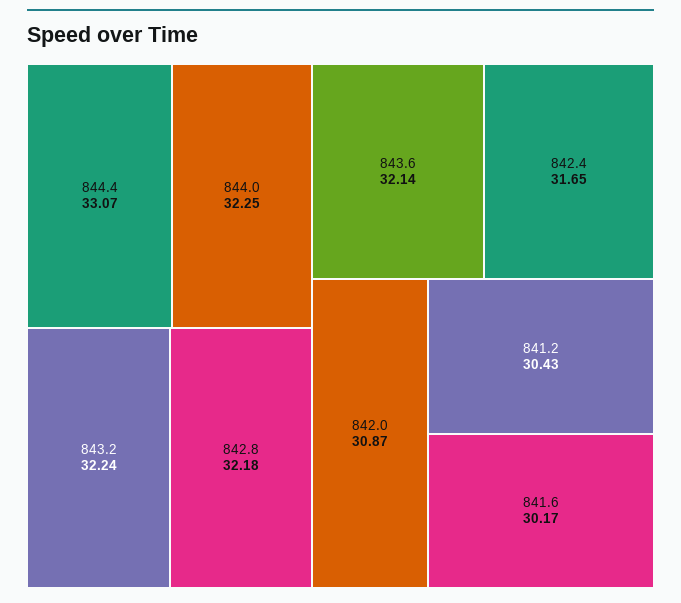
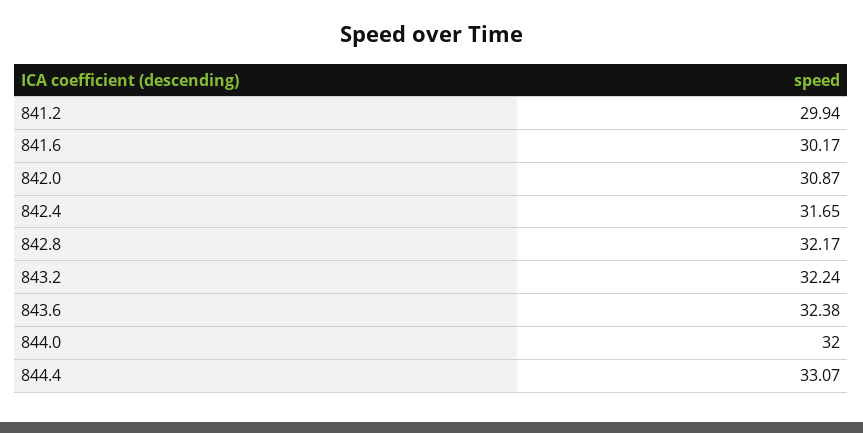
  {
    "844.4": 33.07,
-   "844.0": 32.25,
+   "844.0": 32,
    "843.2": 32.24,
-   "842.8": 32.18,
+   "842.8": 32.17,
-   "843.6": 32.14,
+   "843.6": 32.38,
    "842.4": 31.65,
    "842.0": 30.87,
-   "841.2": 30.43,
+   "841.2": 29.94,
    "841.6": 30.17
  }

